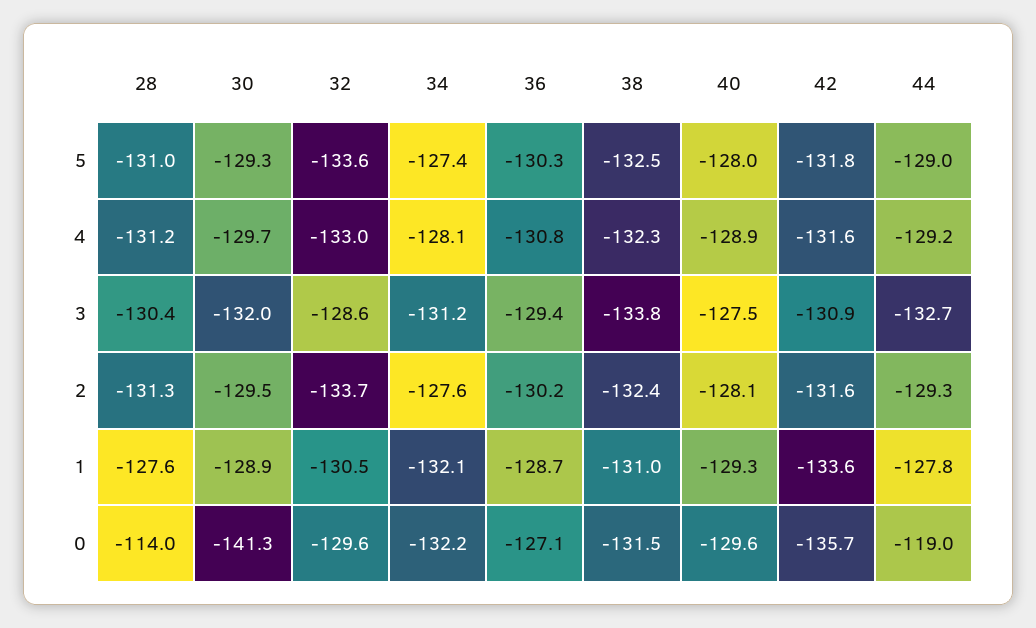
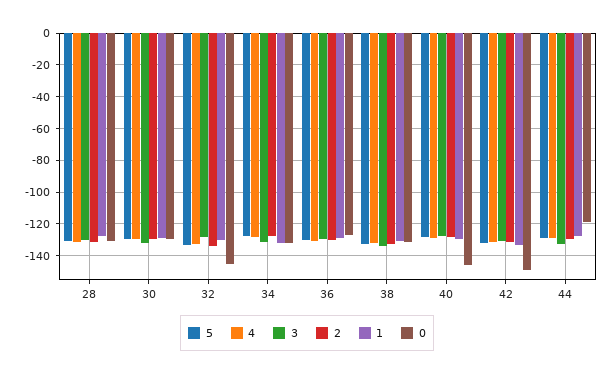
  {
    "5": {
      "28": -131,
      "30": -129.3,
      "32": -133.6,
      "34": -127.4,
      "36": -130.3,
      "38": -132.5,
      "40": -128,
      "42": -131.8,
      "44": -129
    },
    "4": {
      "28": -131.2,
      "30": -129.7,
      "32": -133,
      "34": -128.1,
      "36": -130.8,
      "38": -132.3,
      "40": -128.9,
      "42": -131.6,
      "44": -129.2
    },
    "3": {
      "28": -130.4,
      "30": -132,
      "32": -128.6,
      "34": -131.2,
      "36": -129.4,
      "38": -133.8,
      "40": -127.5,
      "42": -130.9,
      "44": -132.7
    },
    "2": {
      "28": -131.3,
      "30": -129.5,
      "32": -133.7,
      "34": -127.6,
      "36": -130.2,
      "38": -132.4,
      "40": -128.1,
      "42": -131.6,
      "44": -129.3
    },
    "1": {
      "28": -127.6,
      "30": -128.9,
      "32": -130.5,
      "34": -132.1,
      "36": -128.7,
      "38": -131,
      "40": -129.3,
      "42": -133.6,
      "44": -127.8
    },
    "0": {
-     "28": -114,
+     "28": -130,
-     "30": -141.3,
+     "30": -130,
-     "32": -129.6,
+     "32": -145,
      "34": -132.2,
      "36": -127.1,
      "38": -131.5,
-     "40": -129.6,
+     "40": -145,
-     "42": -135.7,
+     "42": -150,
      "44": -119
    }
  }

